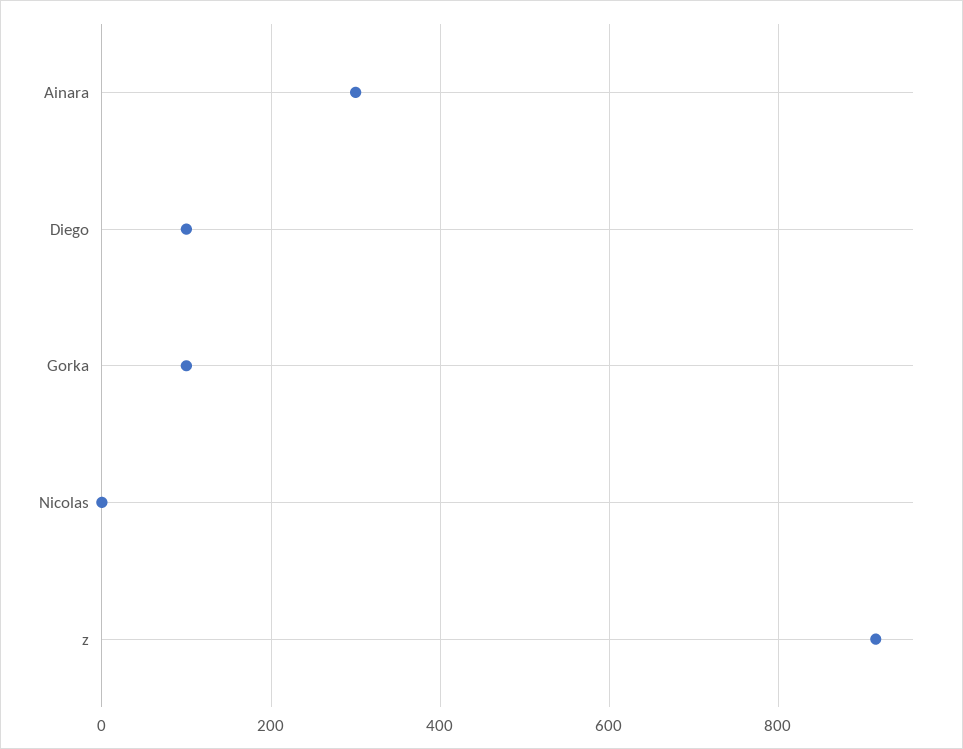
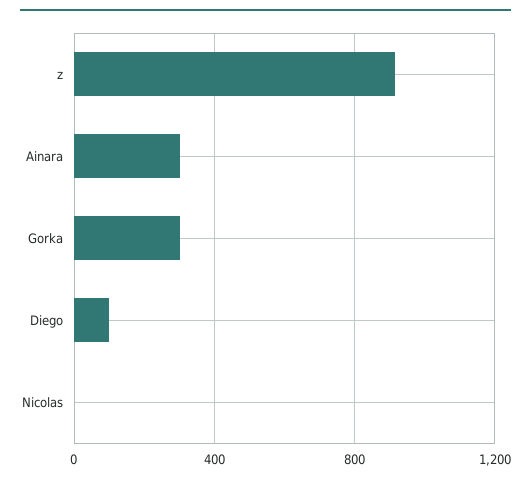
  {
    "Ainara": 300,
    "Diego": 100,
-   "Gorka": 100,
+   "Gorka": 300,
    "Nicolas": 0,
    "z": 920
  }

